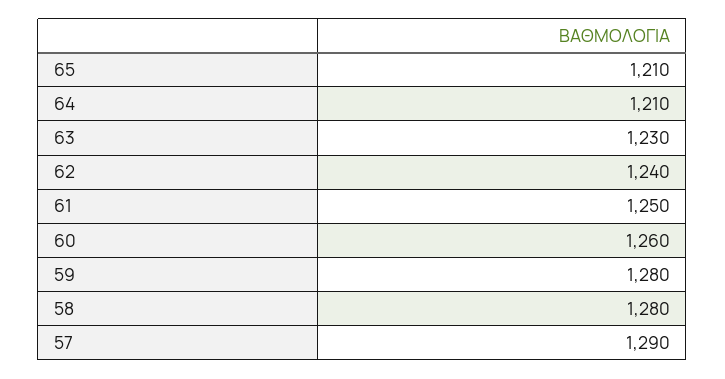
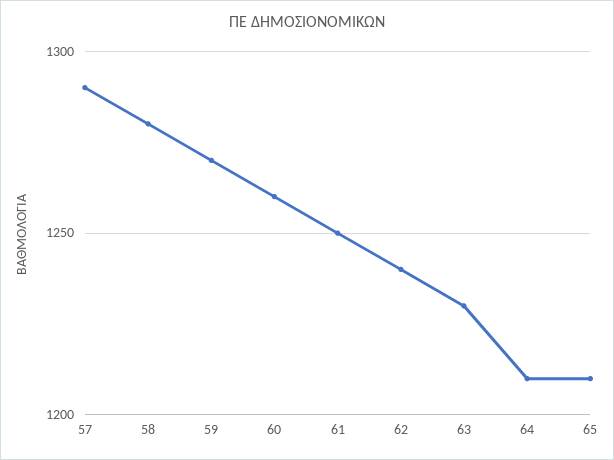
  {
    "65": 1210,
    "64": 1210,
    "63": 1230,
    "62": 1240,
    "61": 1250,
    "60": 1260,
-   "59": 1280,
+   "59": 1270,
    "58": 1280,
    "57": 1290
  }

